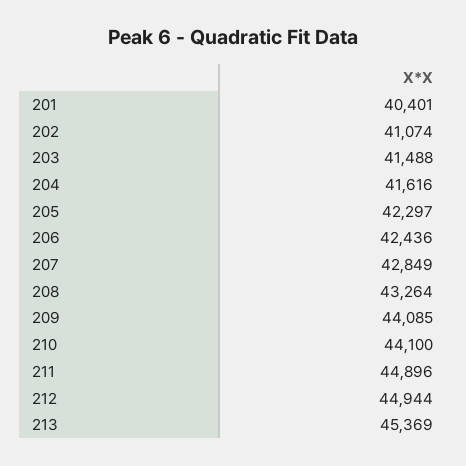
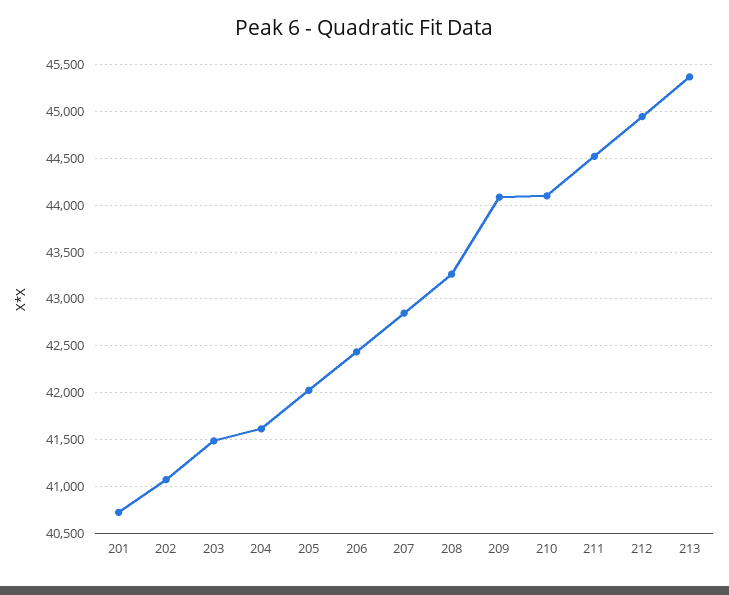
  {
-   "201": 40401,
+   "201": 40700,
    "202": 41074,
    "203": 41488,
    "204": 41616,
-   "205": 42297,
+   "205": 42000,
    "206": 42436,
    "207": 42849,
    "208": 43264,
    "209": 44085,
    "210": 44100,
-   "211": 44896,
+   "211": 44500,
    "212": 44944,
    "213": 45369
  }

